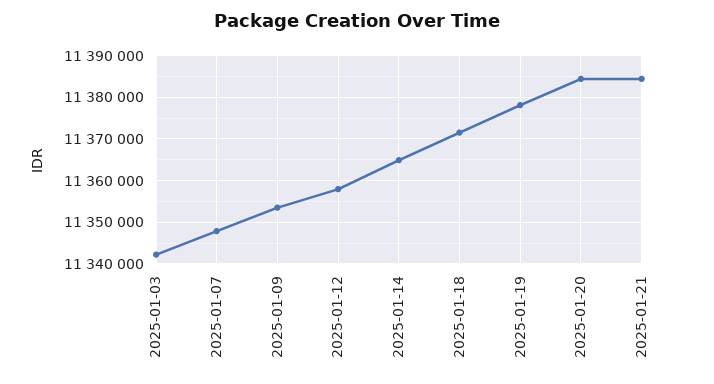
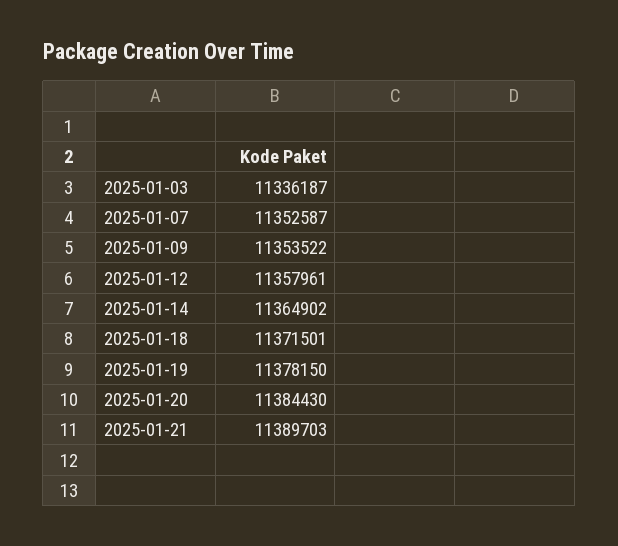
  {
-   "2025-01-03": 11342000,
+   "2025-01-03": 11336187,
-   "2025-01-07": 11348000,
+   "2025-01-07": 11352587,
    "2025-01-09": 11353522,
    "2025-01-12": 11357961,
    "2025-01-14": 11364902,
    "2025-01-18": 11371501,
    "2025-01-19": 11378150,
    "2025-01-20": 11384430,
-   "2025-01-21": 11384000
+   "2025-01-21": 11389703
  }

